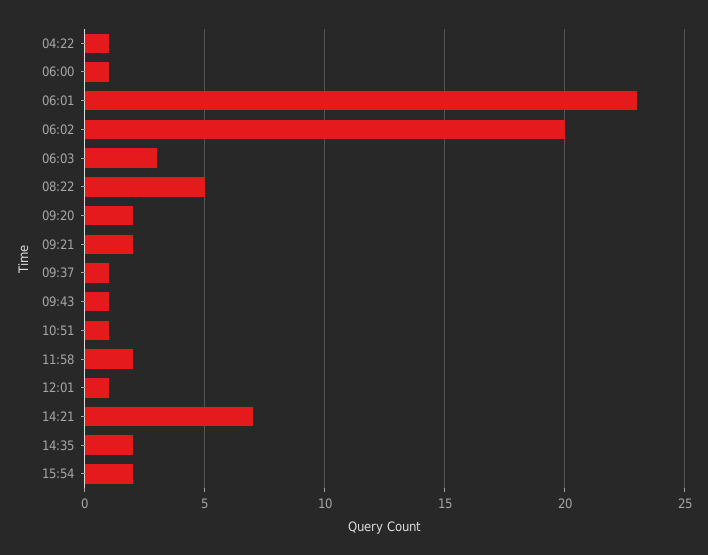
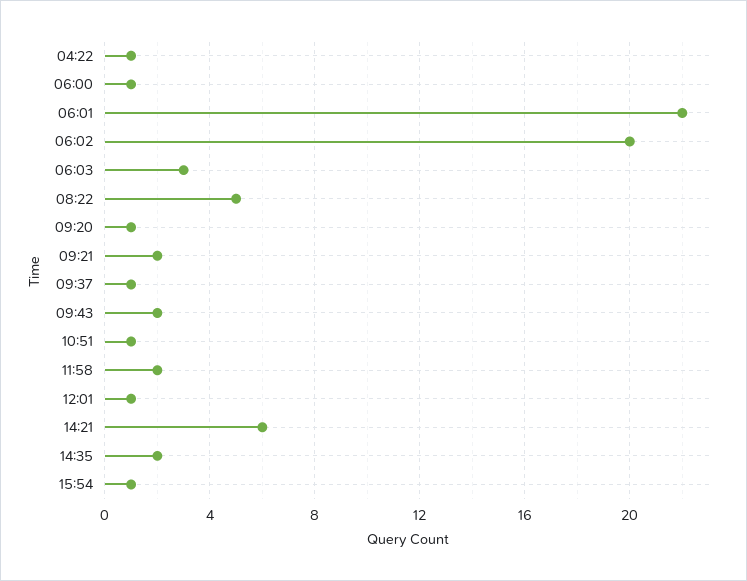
  {
    "04:22": 1,
    "06:00": 1,
-   "06:01": 23,
+   "06:01": 22,
    "06:02": 20,
    "06:03": 3,
    "08:22": 5,
-   "09:20": 2,
+   "09:20": 1,
    "09:21": 2,
    "09:37": 1,
-   "09:43": 1,
+   "09:43": 2,
    "10:51": 1,
    "11:58": 2,
    "12:01": 1,
-   "14:21": 7,
+   "14:21": 6,
    "14:35": 2,
-   "15:54": 2
+   "15:54": 1
  }

